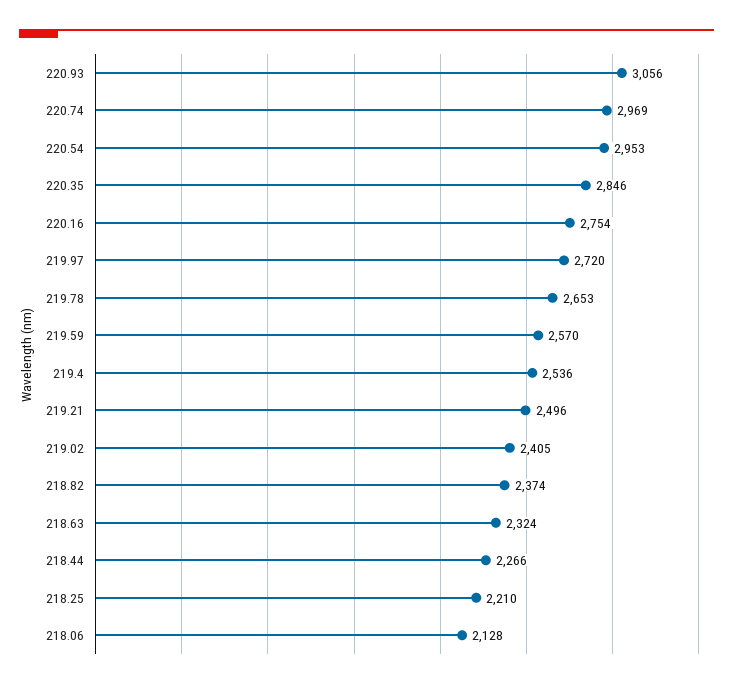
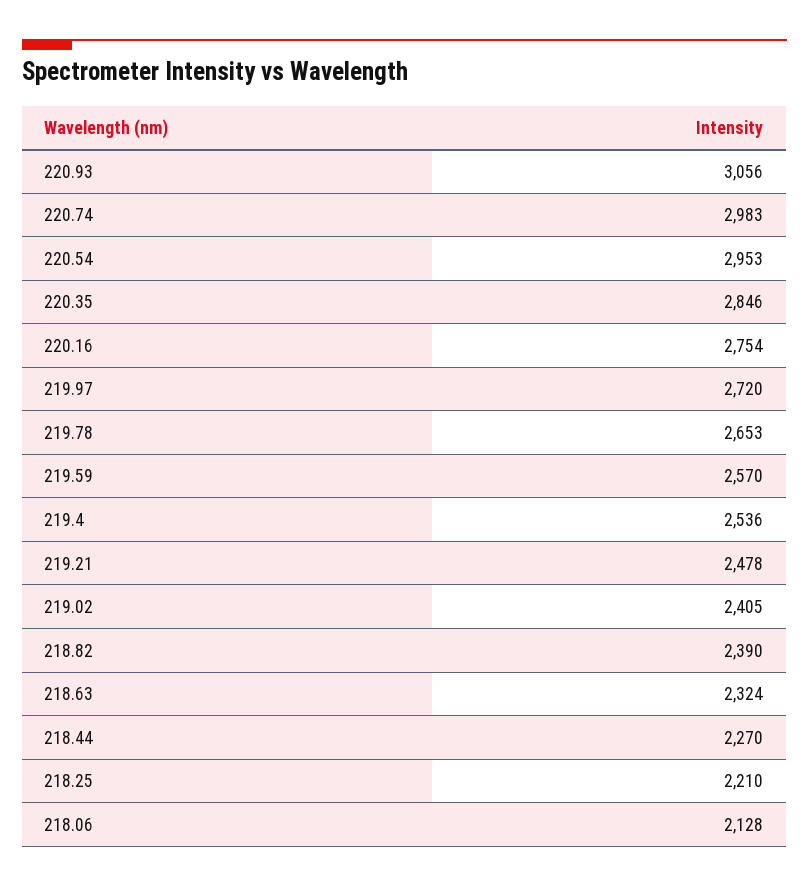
  {
    "220.93": 3056,
-   "220.74": 2969,
+   "220.74": 2983,
    "220.54": 2953,
    "220.35": 2846,
    "220.16": 2754,
    "219.97": 2720,
    "219.78": 2653,
    "219.59": 2570,
    "219.4": 2536,
-   "219.21": 2496,
+   "219.21": 2478,
    "219.02": 2405,
-   "218.82": 2374,
+   "218.82": 2390,
    "218.63": 2324,
-   "218.44": 2266,
+   "218.44": 2270,
    "218.25": 2210,
    "218.06": 2128
  }

